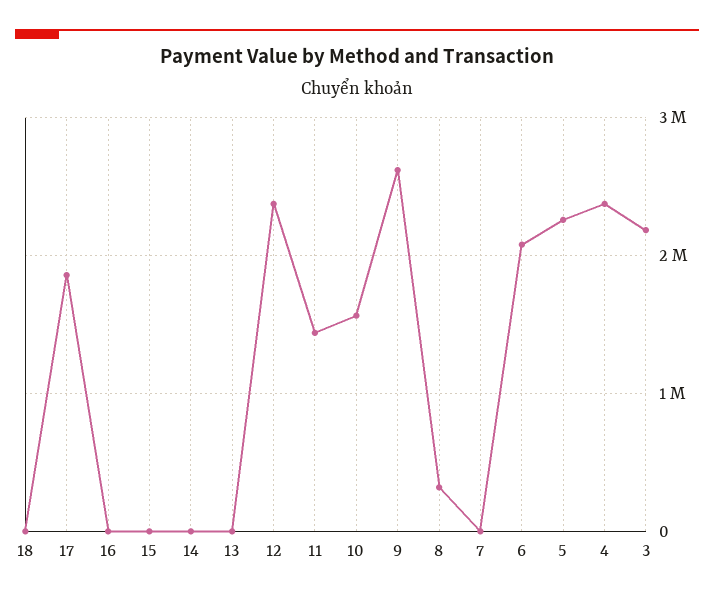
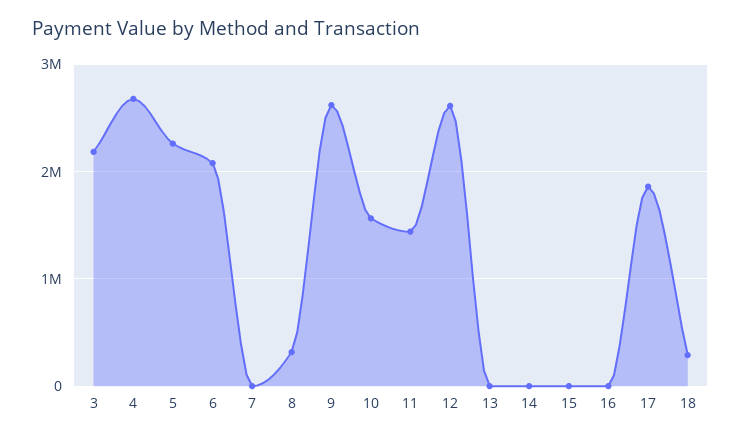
  {
-   "18": 0,
+   "18": 300000,
    "17": 1900000,
    "16": 0,
    "15": 0,
    "14": 0,
    "13": 0,
-   "12": 2400000,
+   "12": 2600000,
    "11": 1400000,
    "10": 1600000,
    "9": 2600000,
    "8": 300000,
    "7": 0,
    "6": 2100000,
    "5": 2300000,
-   "4": 2400000,
+   "4": 2700000,
    "3": 2200000
  }

